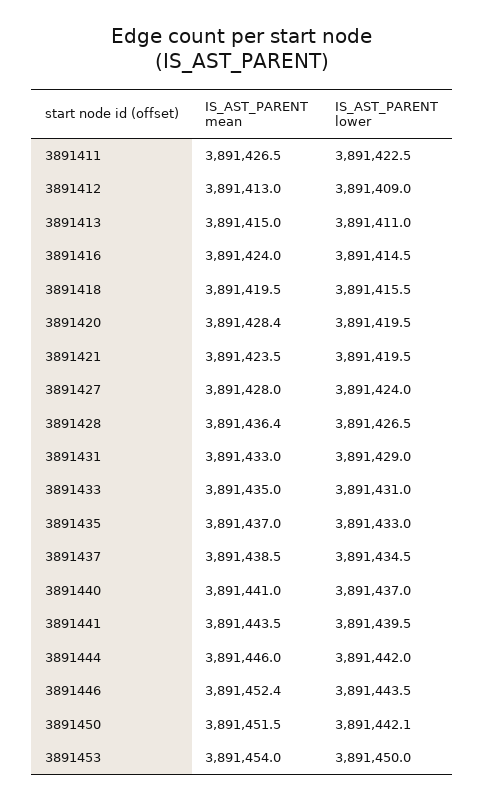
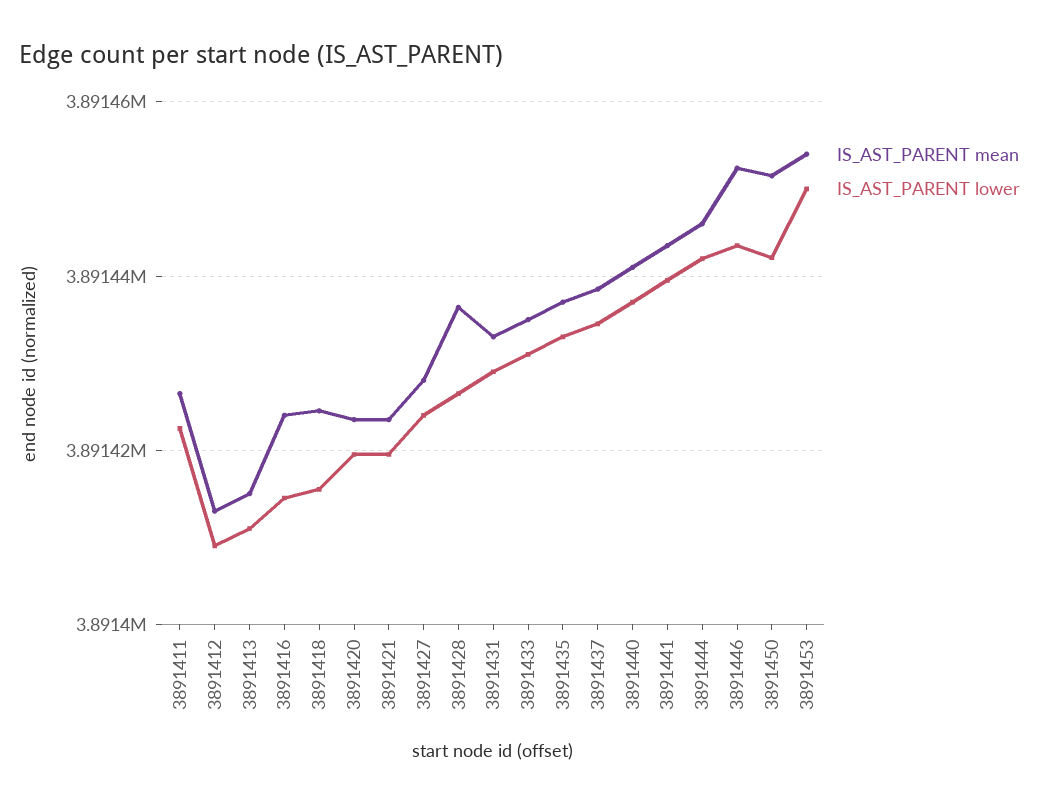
  {
    "IS_AST_PARENT mean": {
      "3891411": 3891426.5,
      "3891412": 3891413,
      "3891413": 3891415,
      "3891416": 3891424,
-     "3891418": 3891419.5,
+     "3891418": 3891424,
-     "3891420": 3891428.4,
+     "3891420": 3891424,
      "3891421": 3891423.5,
      "3891427": 3891428,
      "3891428": 3891436.4,
      "3891431": 3891433,
      "3891433": 3891435,
      "3891435": 3891437,
      "3891437": 3891438.5,
      "3891440": 3891441,
      "3891441": 3891443.5,
      "3891444": 3891446,
      "3891446": 3891452.4,
      "3891450": 3891451.5,
      "3891453": 3891454
    },
    "IS_AST_PARENT lower": {
      "3891411": 3891422.5,
      "3891412": 3891409,
      "3891413": 3891411,
      "3891416": 3891414.5,
      "3891418": 3891415.5,
      "3891420": 3891419.5,
      "3891421": 3891419.5,
      "3891427": 3891424,
      "3891428": 3891426.5,
      "3891431": 3891429,
      "3891433": 3891431,
      "3891435": 3891433,
      "3891437": 3891434.5,
      "3891440": 3891437,
      "3891441": 3891439.5,
      "3891444": 3891442,
      "3891446": 3891443.5,
      "3891450": 3891442.1,
      "3891453": 3891450
    }
  }

